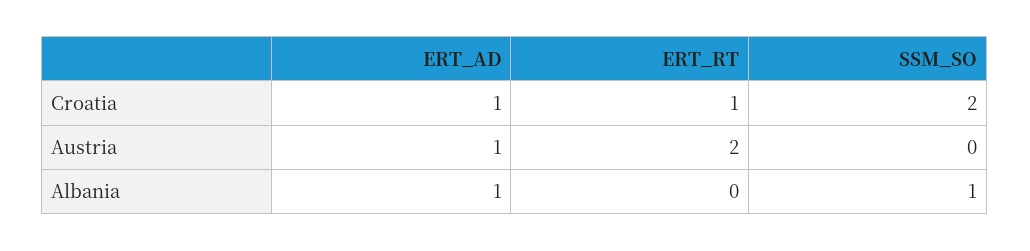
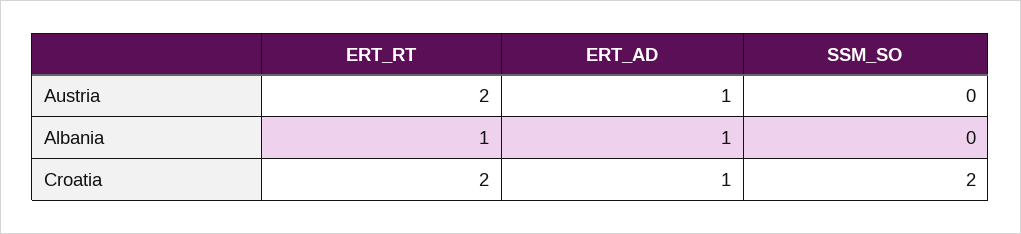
  {
    "ERT_AD": {
      "Croatia": 1,
      "Austria": 1,
      "Albania": 1
    },
    "ERT_RT": {
-     "Croatia": 1,
+     "Croatia": 2,
      "Austria": 2,
-     "Albania": 0
+     "Albania": 1
    },
    "SSM_SO": {
      "Croatia": 2,
      "Austria": 0,
-     "Albania": 1
+     "Albania": 0
    }
  }

